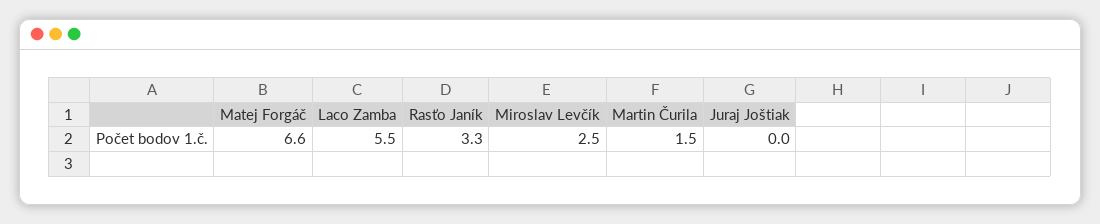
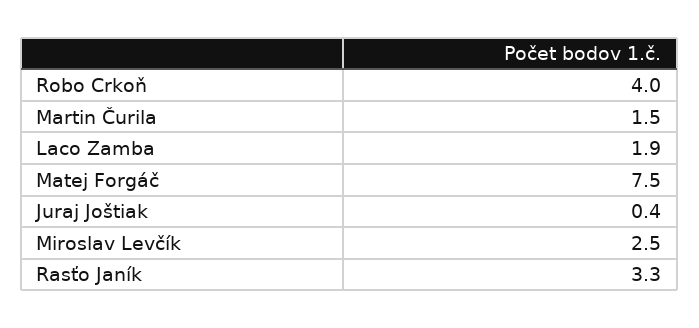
  {
-   "Matej Forgáč": 6.6,
+   "Matej Forgáč": 7.5,
-   "Laco Zamba": 5.5,
+   "Laco Zamba": 1.9,
    "Rasťo Janík": 3.3,
    "Miroslav Levčík": 2.5,
    "Martin Čurila": 1.5,
-   "Juraj Joštiak": 0
+   "Juraj Joštiak": 0.4,
+   "Robo Crkoň": 4
  }

